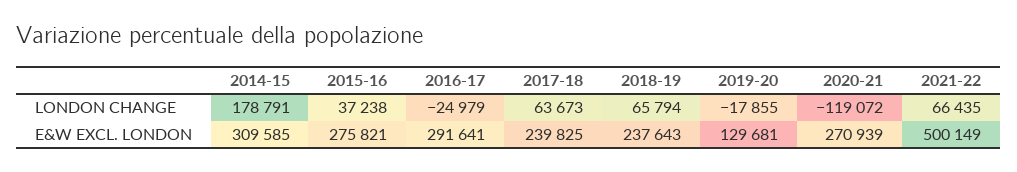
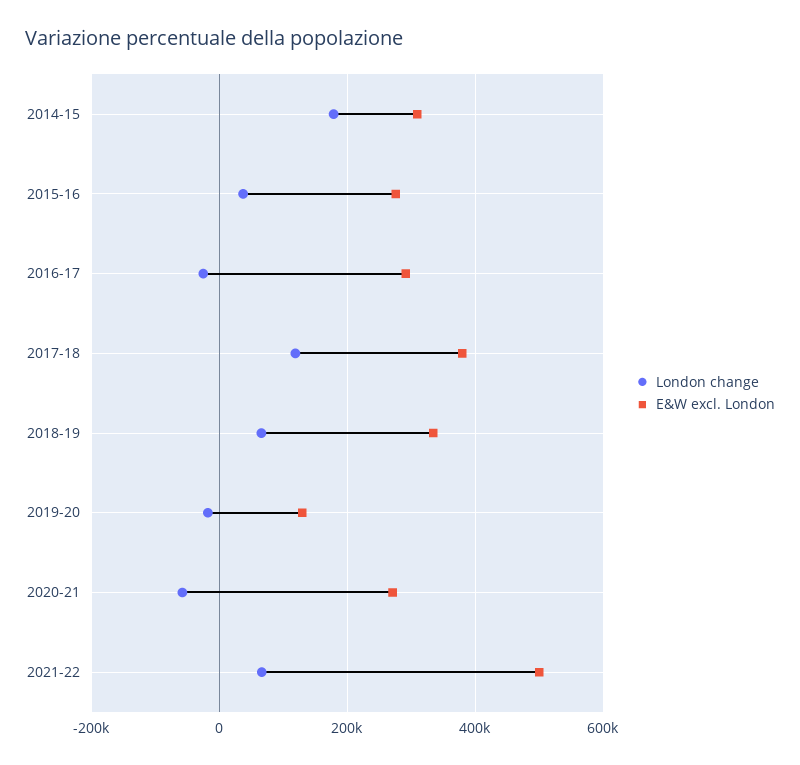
  {
    "LONDON CHANGE": {
      "2014-15": 178791,
      "2015-16": 37238,
      "2016-17": -24979,
-     "2017-18": 63673,
+     "2017-18": 120000,
      "2018-19": 65794,
      "2019-20": -17855,
-     "2020-21": -119072,
+     "2020-21": -60000,
      "2021-22": 66435
    },
    "E&W EXCL. LONDON": {
      "2014-15": 309585,
      "2015-16": 275821,
      "2016-17": 291641,
-     "2017-18": 239825,
+     "2017-18": 380000,
-     "2018-19": 237643,
+     "2018-19": 340000,
      "2019-20": 129681,
      "2020-21": 270939,
      "2021-22": 500149
    }
  }

